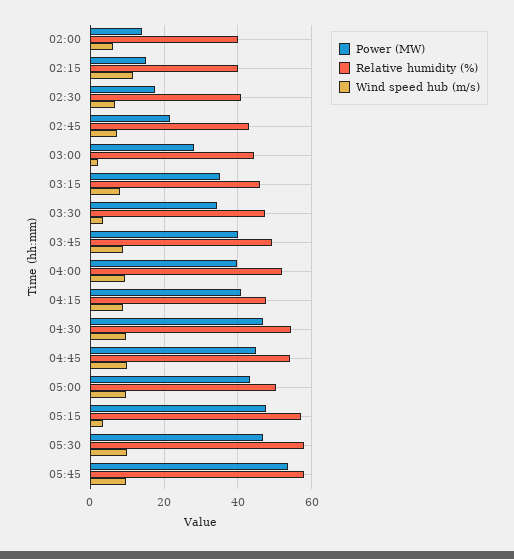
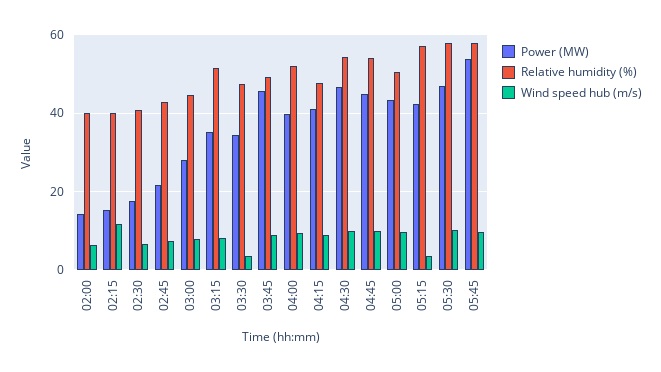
  {
    "Power (MW)": {
      "02:00": 14,
      "02:15": 16,
      "02:30": 18,
      "02:45": 22,
      "03:00": 28,
      "03:15": 36,
      "03:30": 34,
-     "03:45": 40,
+     "03:45": 46,
      "04:00": 40,
      "04:15": 40,
      "04:30": 46,
      "04:45": 44,
      "05:00": 44,
-     "05:15": 48,
+     "05:15": 42,
      "05:30": 46,
      "05:45": 54
    },
    "Relative humidity (%)": {
      "02:00": 40,
      "02:15": 40,
      "02:30": 40,
      "02:45": 42,
      "03:00": 44,
-     "03:15": 46,
+     "03:15": 52,
      "03:30": 48,
      "03:45": 50,
      "04:00": 52,
      "04:15": 48,
      "04:30": 54,
      "04:45": 54,
      "05:00": 50,
      "05:15": 58,
      "05:30": 58,
      "05:45": 58
    },
    "Wind speed hub (m/s)": {
      "02:00": 6,
      "02:15": 12,
      "02:30": 6,
      "02:45": 8,
-     "03:00": 2,
+     "03:00": 8,
      "03:15": 8,
      "03:30": 4,
      "03:45": 8,
      "04:00": 10,
      "04:15": 8,
      "04:30": 10,
      "04:45": 10,
      "05:00": 10,
      "05:15": 4,
      "05:30": 10,
      "05:45": 10
    }
  }

